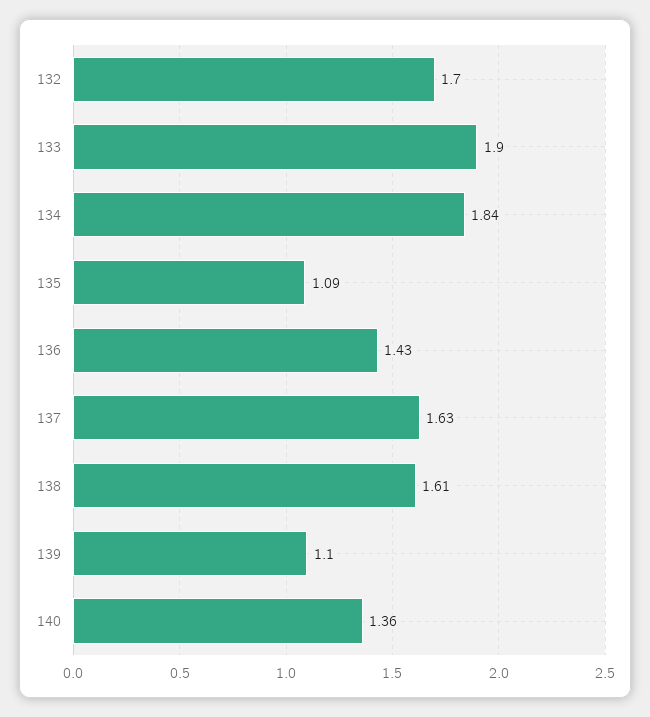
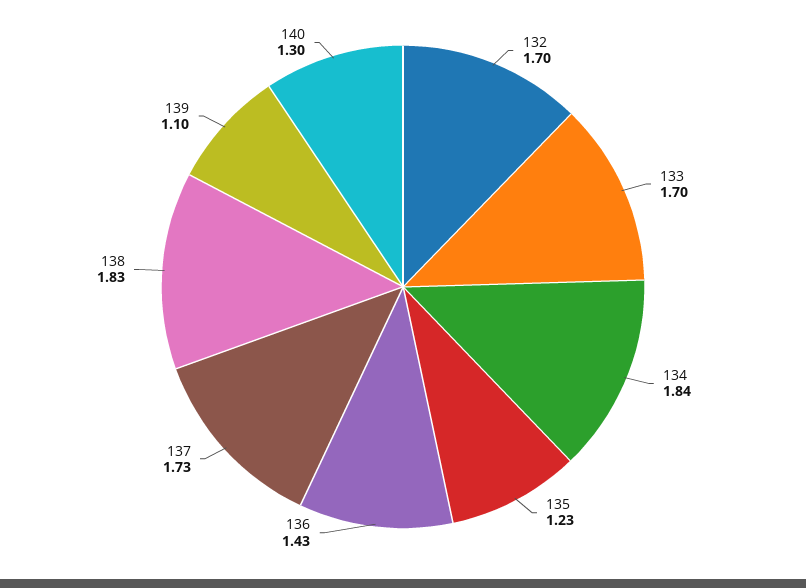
  {
    "132": 1.7,
-   "133": 1.9,
+   "133": 1.7,
    "134": 1.84,
-   "135": 1.09,
+   "135": 1.23,
    "136": 1.43,
-   "137": 1.63,
+   "137": 1.73,
-   "138": 1.61,
+   "138": 1.83,
    "139": 1.1,
-   "140": 1.36
+   "140": 1.3
  }

